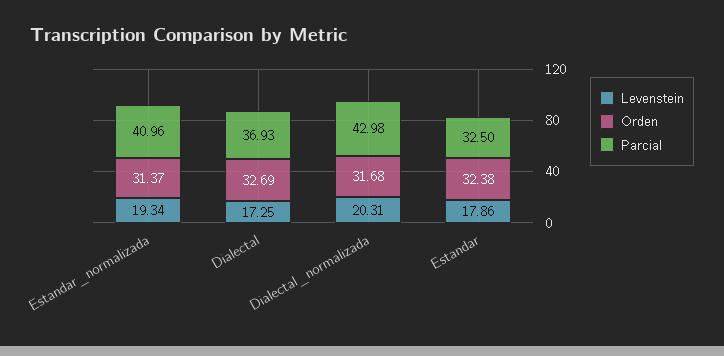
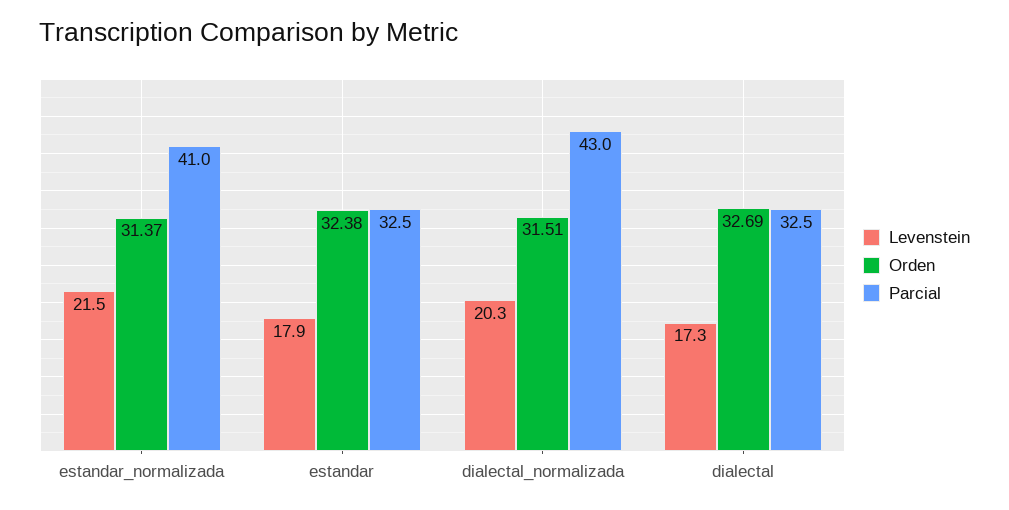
  {
    "Levenstein": {
-     "Estandar_normalizada": 19.34,
+     "Estandar_normalizada": 21.5,
      "Dialectal": 17.25,
      "Dialectal_normalizada": 20.31,
      "Estandar": 17.86
    },
    "Orden": {
      "Estandar_normalizada": 31.37,
      "Dialectal": 32.69,
-     "Dialectal_normalizada": 31.68,
+     "Dialectal_normalizada": 31.51,
      "Estandar": 32.38
    },
    "Parcial": {
      "Estandar_normalizada": 40.96,
-     "Dialectal": 36.93,
+     "Dialectal": 32.5,
      "Dialectal_normalizada": 42.98,
      "Estandar": 32.5
    }
  }

